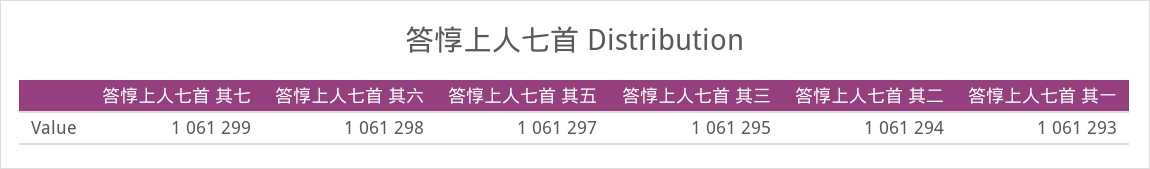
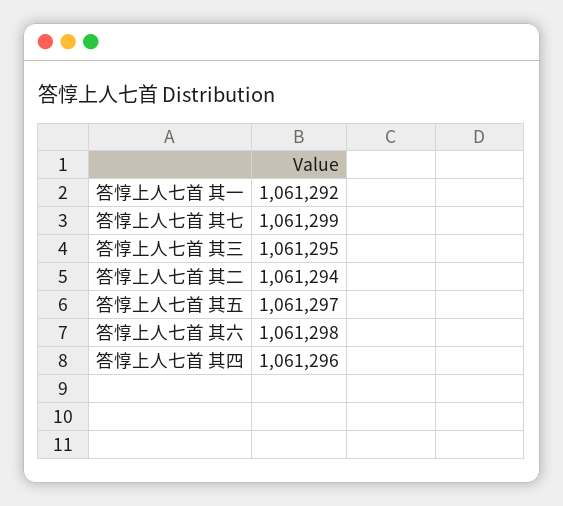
  {
    "答惇上人七首 其七": 1061299,
    "答惇上人七首 其六": 1061298,
    "答惇上人七首 其五": 1061297,
    "答惇上人七首 其三": 1061295,
    "答惇上人七首 其二": 1061294,
-   "答惇上人七首 其一": 1061293
+   "答惇上人七首 其一": 1061292,
+   "答惇上人七首 其四": 1061296
  }

